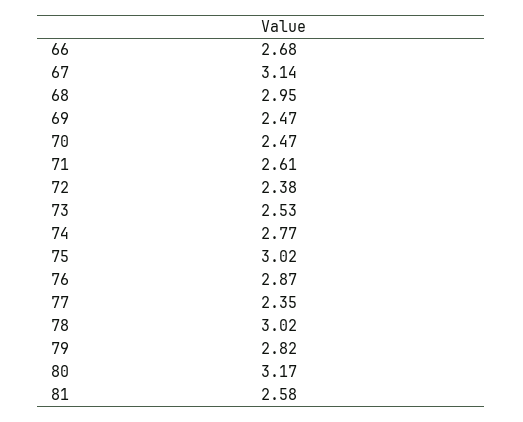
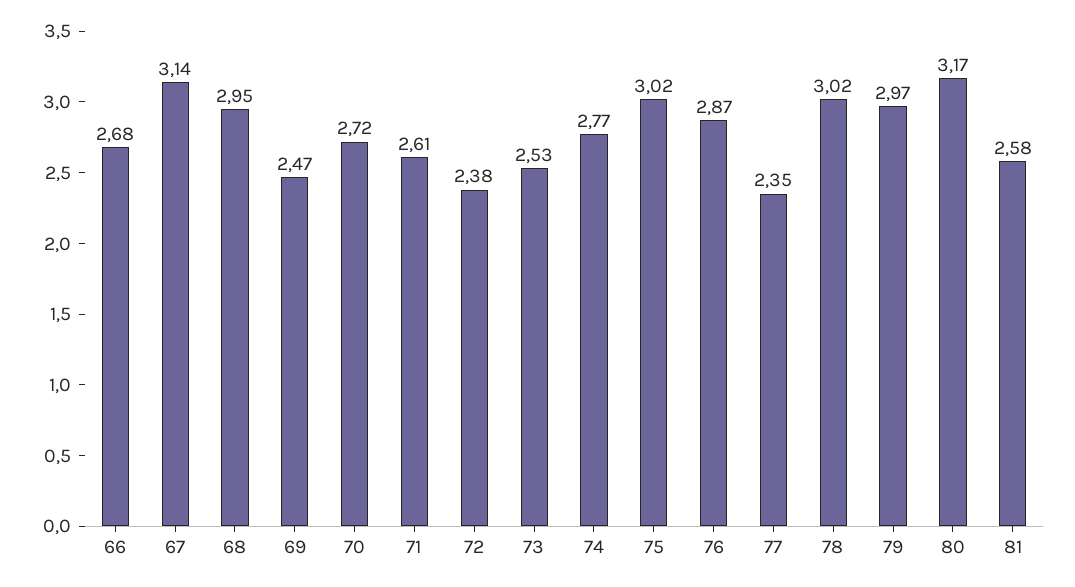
  {
    "66": 2.68,
    "67": 3.14,
    "68": 2.95,
    "69": 2.47,
-   "70": 2.47,
+   "70": 2.72,
    "71": 2.61,
    "72": 2.38,
    "73": 2.53,
    "74": 2.77,
    "75": 3.02,
    "76": 2.87,
    "77": 2.35,
    "78": 3.02,
-   "79": 2.82,
+   "79": 2.97,
    "80": 3.17,
    "81": 2.58
  }

